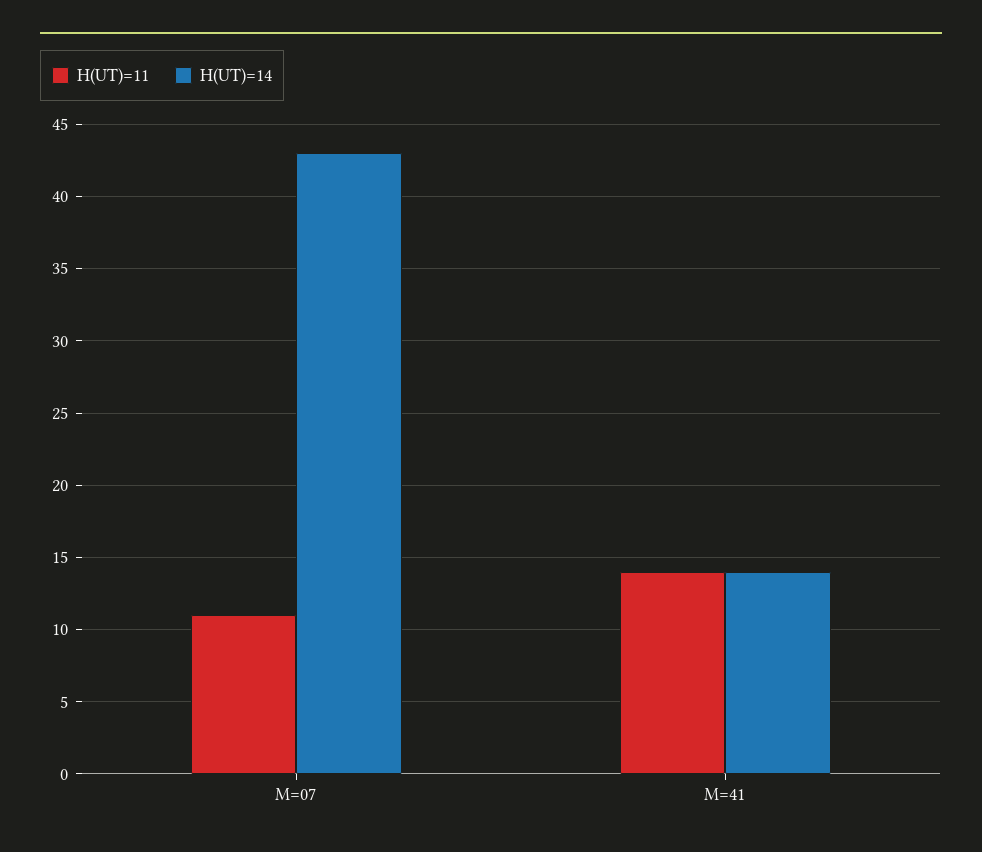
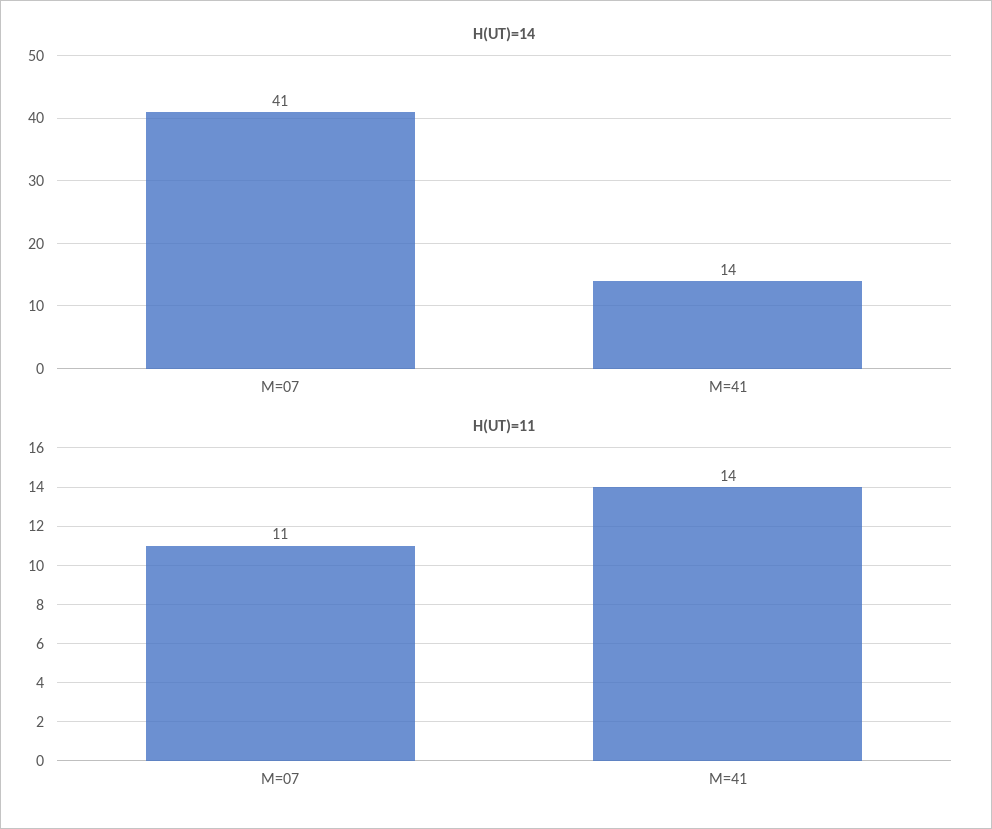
  {
    "H(UT)=11": {
      "M=07": 11,
      "M=41": 14
    },
    "H(UT)=14": {
-     "M=07": 43,
+     "M=07": 41,
      "M=41": 14
    }
  }

